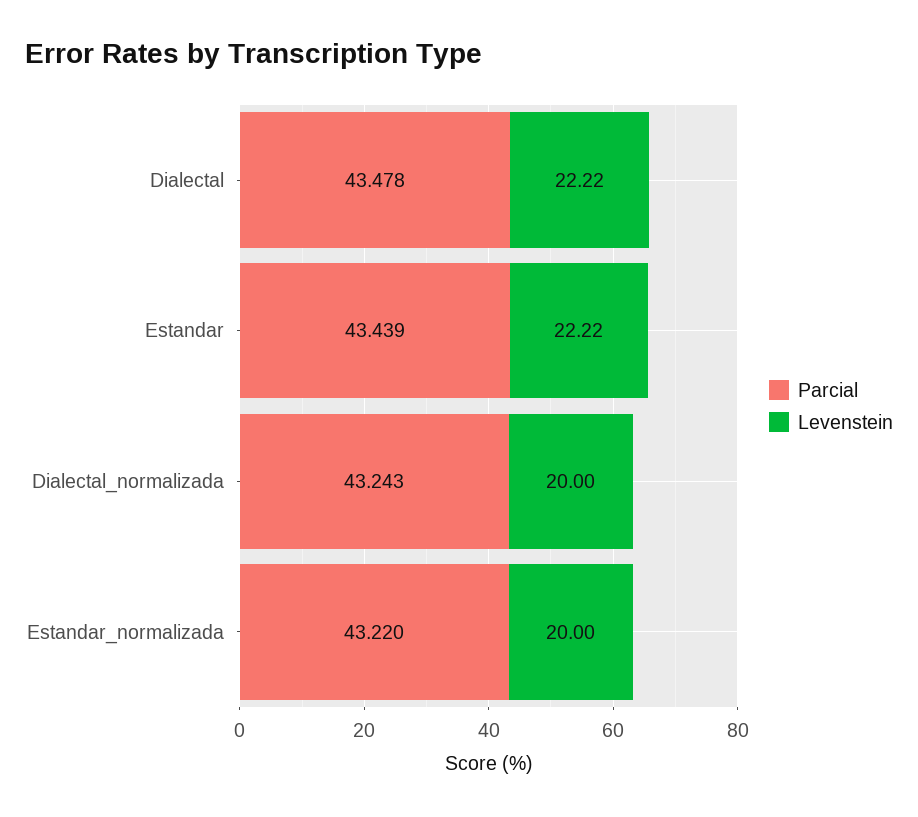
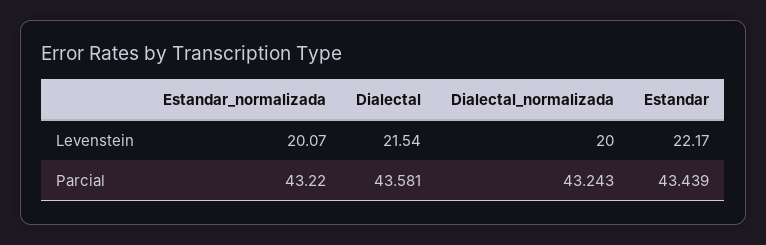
  {
    "Parcial": {
-     "Dialectal": 43.478,
+     "Dialectal": 43.581,
      "Estandar": 43.439,
      "Dialectal_normalizada": 43.243,
      "Estandar_normalizada": 43.22
    },
    "Levenstein": {
-     "Dialectal": 22.22,
+     "Dialectal": 21.54,
-     "Estandar": 22.22,
+     "Estandar": 22.17,
      "Dialectal_normalizada": 20,
-     "Estandar_normalizada": 20
+     "Estandar_normalizada": 20.07
    }
  }

